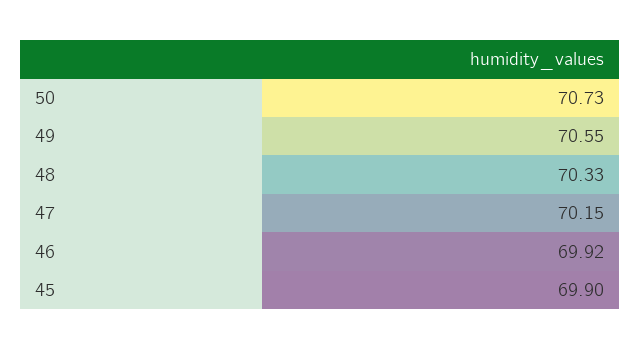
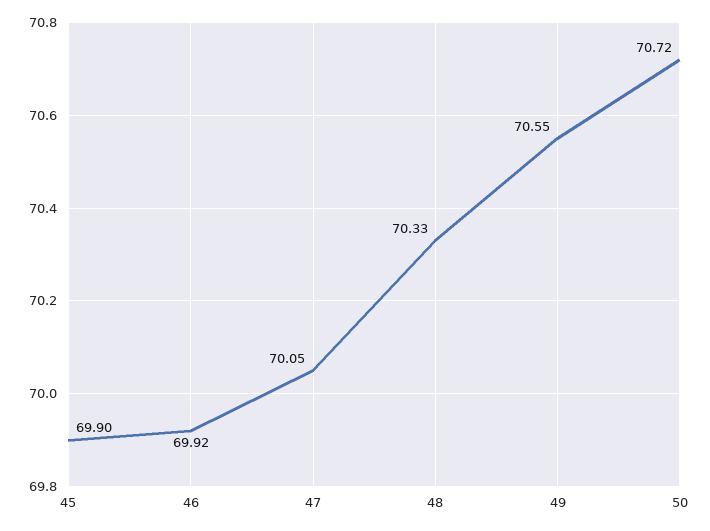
  {
-   "50": 70.73,
+   "50": 70.72,
    "49": 70.55,
    "48": 70.33,
-   "47": 70.15,
+   "47": 70.05,
    "46": 69.92,
    "45": 69.9
  }

